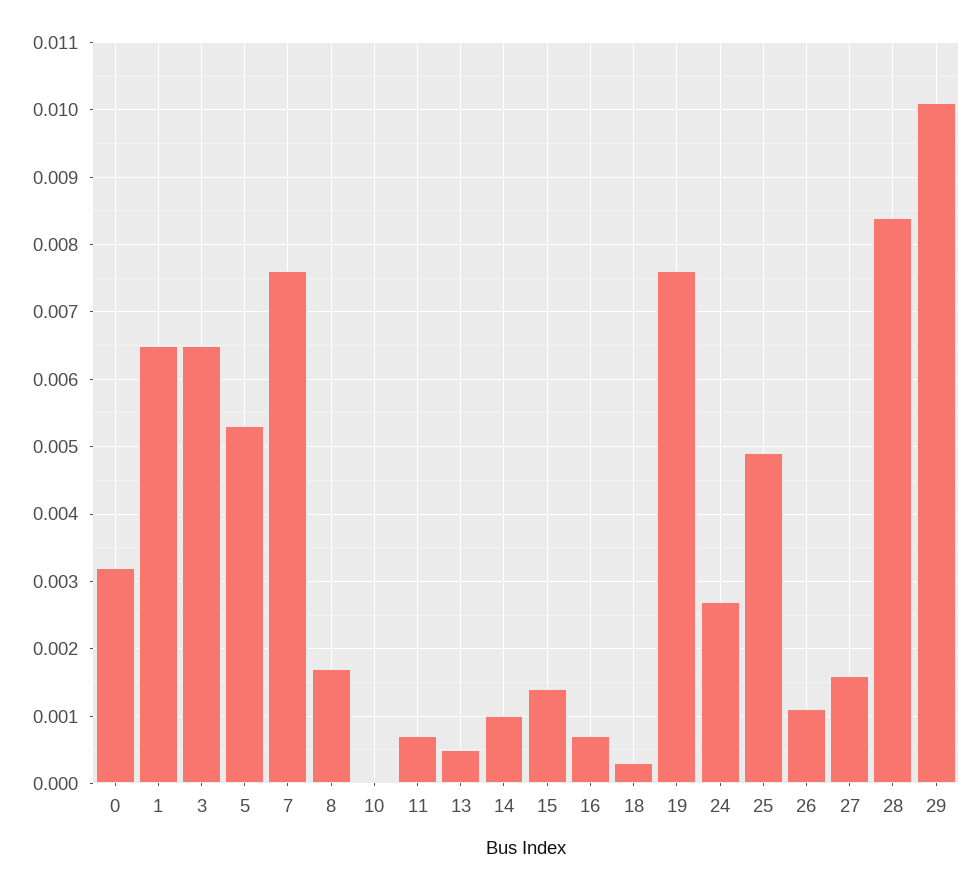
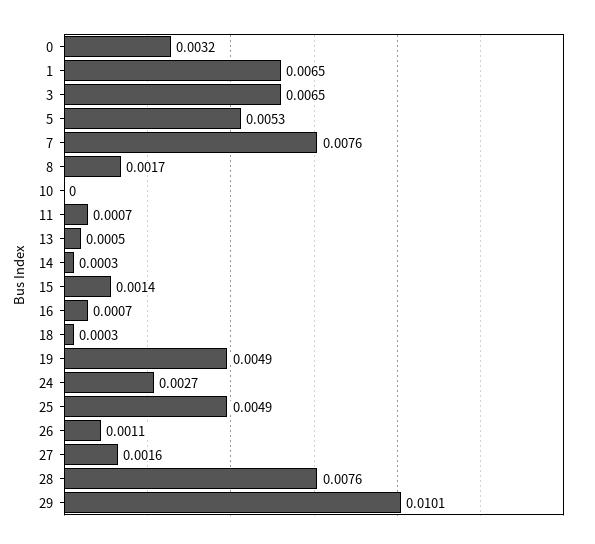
  {
    "0": 0.0032,
    "1": 0.0065,
    "3": 0.0065,
    "5": 0.0053,
    "7": 0.0076,
    "8": 0.0017,
    "10": 0,
    "11": 0.0007,
    "13": 0.0005,
-   "14": 0.001,
+   "14": 0.0003,
    "15": 0.0014,
    "16": 0.0007,
    "18": 0.0003,
-   "19": 0.0076,
+   "19": 0.0049,
    "24": 0.0027,
    "25": 0.0049,
    "26": 0.0011,
    "27": 0.0016,
-   "28": 0.0084,
+   "28": 0.0076,
    "29": 0.0101
  }

